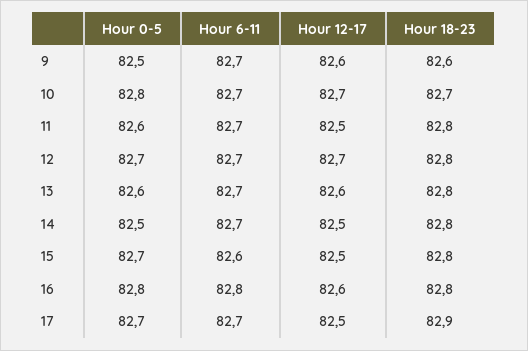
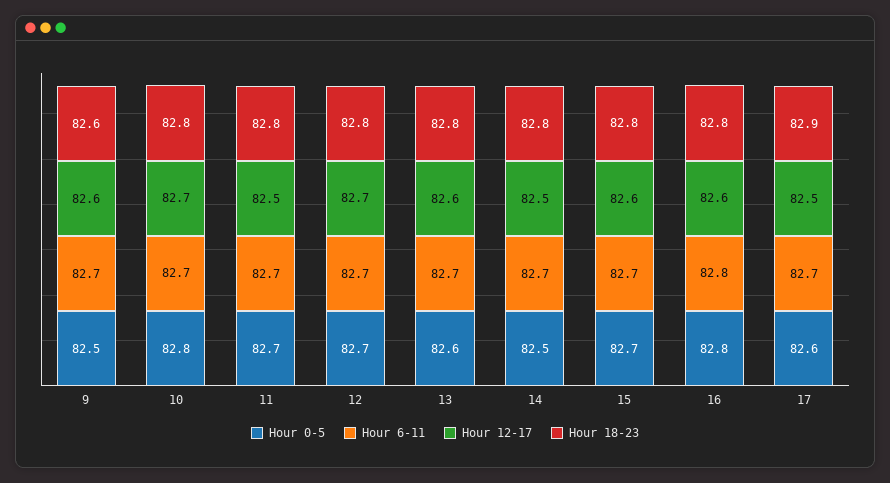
  {
    "Hour 0-5": {
      "9": 82.5,
      "10": 82.8,
-     "11": 82.6,
+     "11": 82.7,
      "12": 82.7,
      "13": 82.6,
      "14": 82.5,
      "15": 82.7,
      "16": 82.8,
-     "17": 82.7
+     "17": 82.6
    },
    "Hour 6-11": {
      "9": 82.7,
      "10": 82.7,
      "11": 82.7,
      "12": 82.7,
      "13": 82.7,
      "14": 82.7,
-     "15": 82.6,
+     "15": 82.7,
      "16": 82.8,
      "17": 82.7
    },
    "Hour 12-17": {
      "9": 82.6,
      "10": 82.7,
      "11": 82.5,
      "12": 82.7,
      "13": 82.6,
      "14": 82.5,
-     "15": 82.5,
+     "15": 82.6,
      "16": 82.6,
      "17": 82.5
    },
    "Hour 18-23": {
      "9": 82.6,
-     "10": 82.7,
+     "10": 82.8,
      "11": 82.8,
      "12": 82.8,
      "13": 82.8,
      "14": 82.8,
      "15": 82.8,
      "16": 82.8,
      "17": 82.9
    }
  }

